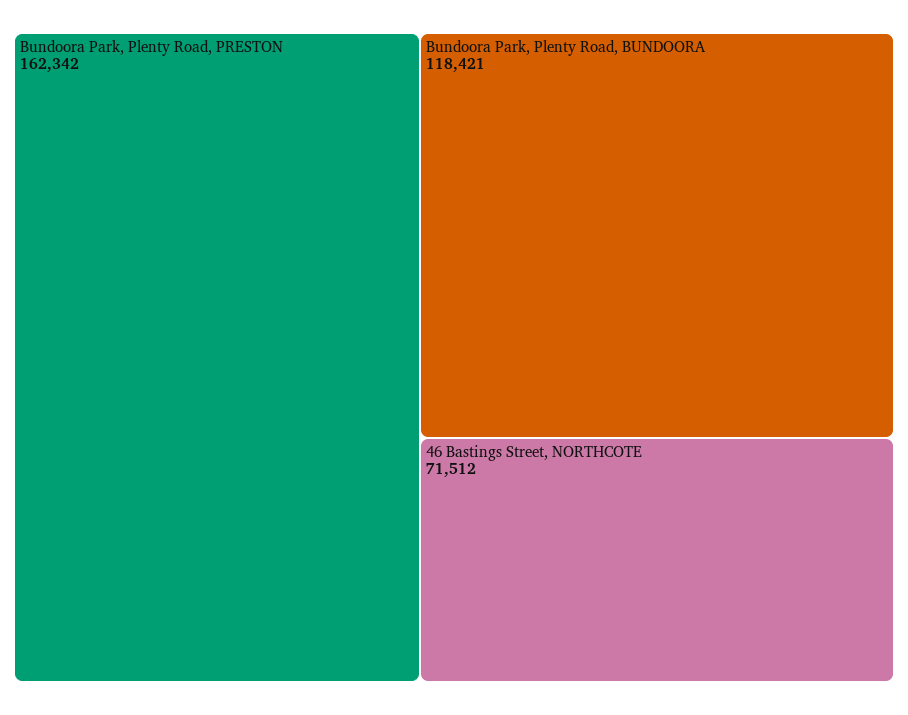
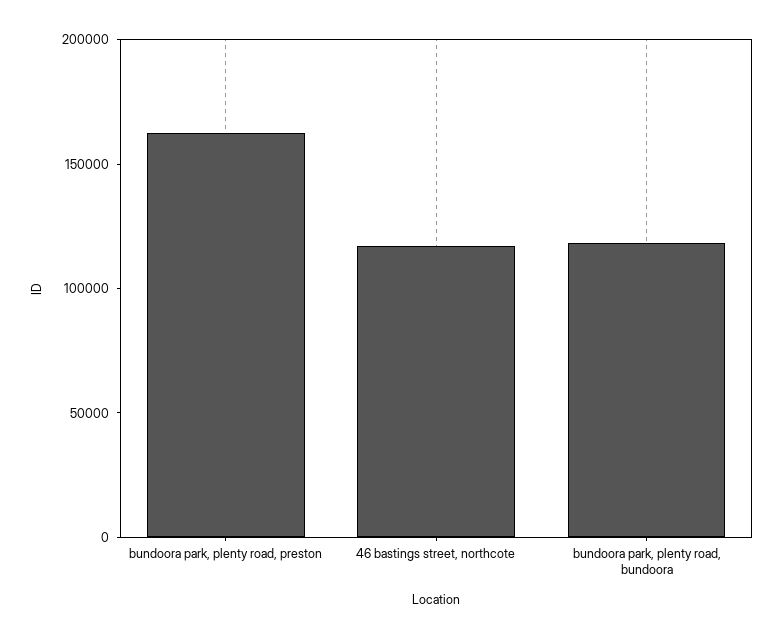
  {
    "Bundoora Park, Plenty Road, PRESTON": 162342,
    "Bundoora Park, Plenty Road, BUNDOORA": 118421,
-   "46 Bastings Street, NORTHCOTE": 71512
+   "46 Bastings Street, NORTHCOTE": 120000
  }

